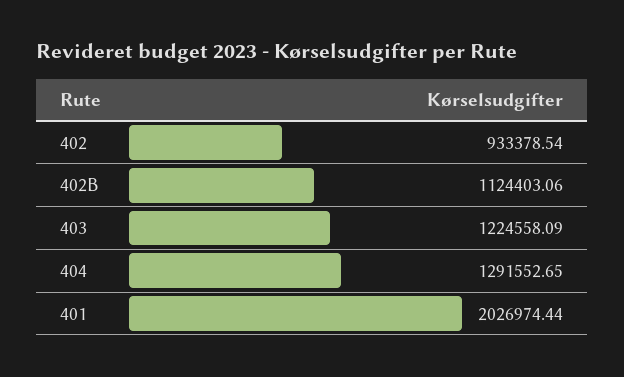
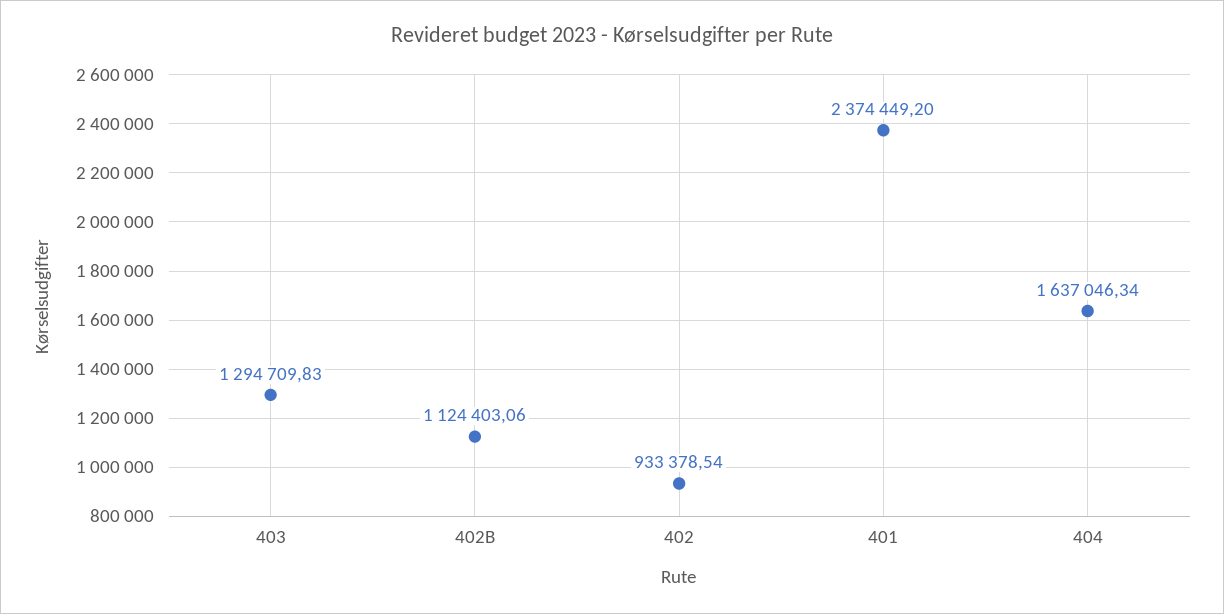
  {
    "402": 933378.54,
    "402B": 1124403.06,
-   "403": 1224558.09,
+   "403": 1294709.83,
-   "404": 1291552.65,
+   "404": 1637046.34,
-   "401": 2026974.44
+   "401": 2374449.2
  }

